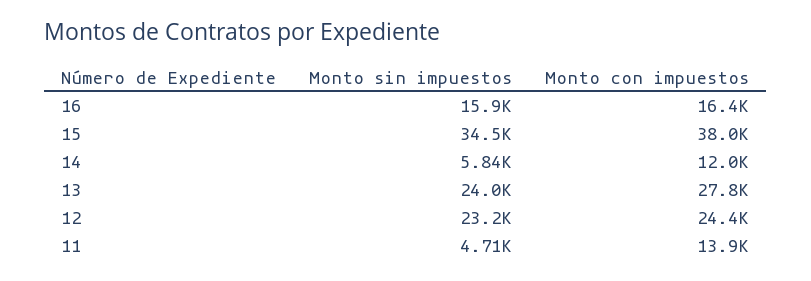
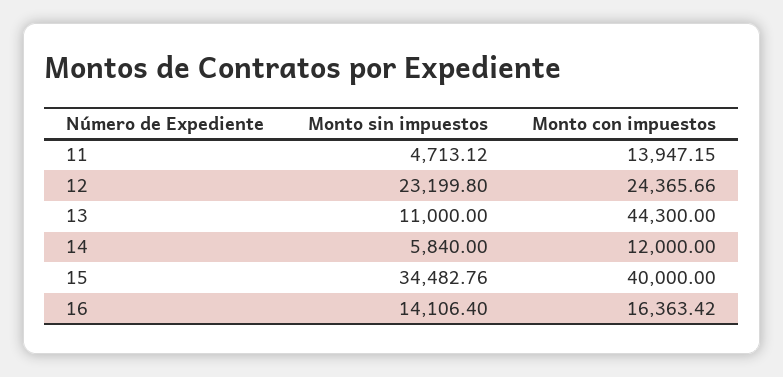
  {
    "Monto sin impuestos": {
-     "16": 15900,
+     "16": 14106.4,
      "15": 34482.76,
      "14": 5840,
-     "13": 24000,
+     "13": 11000,
      "12": 23199.8,
      "11": 4713.12
    },
    "Monto con impuestos": {
      "16": 16363.42,
-     "15": 38000,
+     "15": 40000,
      "14": 12000,
-     "13": 27800,
+     "13": 44300,
      "12": 24365.66,
      "11": 13947.15
    }
  }

